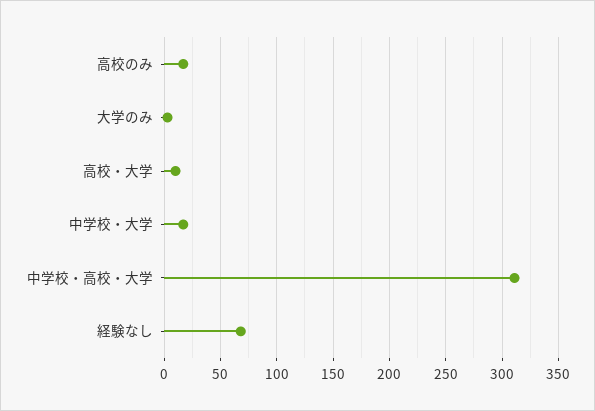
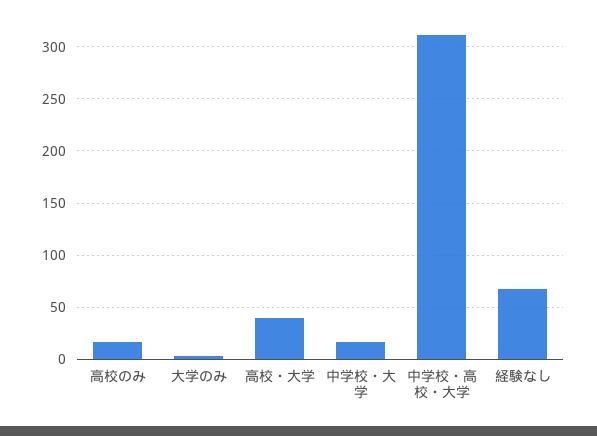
  {
    "高校のみ": 20,
    "大学のみ": 0,
-   "高校・大学": 10,
+   "高校・大学": 40,
    "中学校・大学": 20,
    "中学校・高校・大学": 310,
    "経験なし": 70
  }

